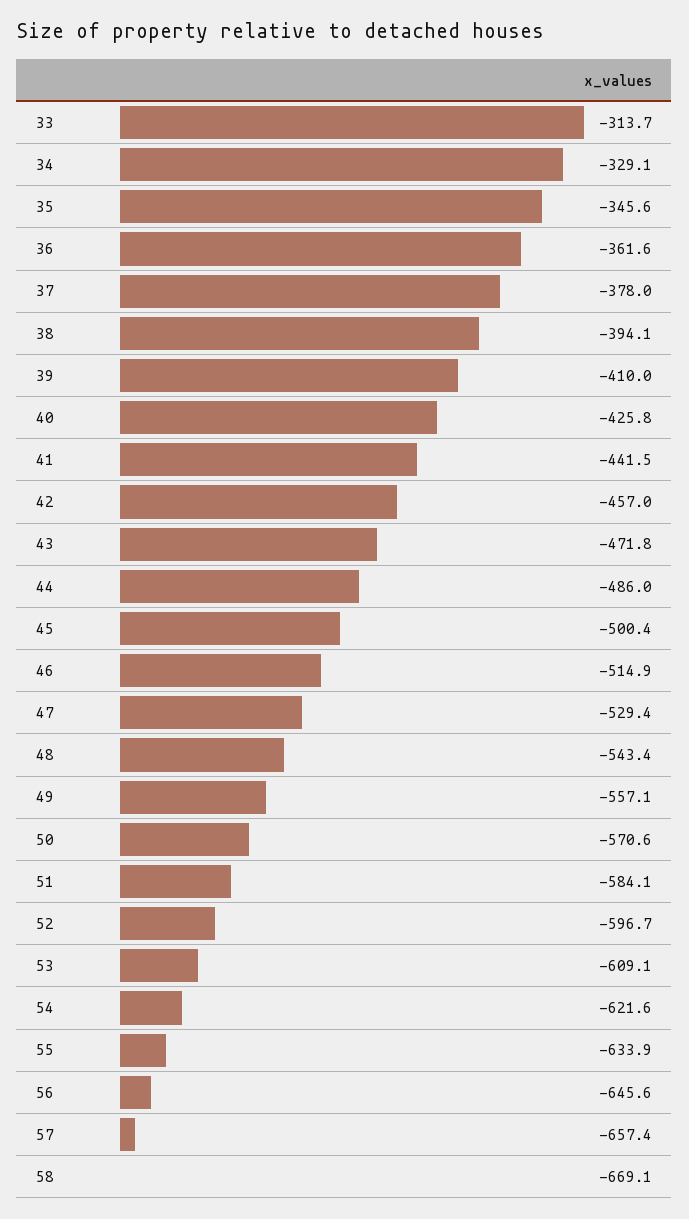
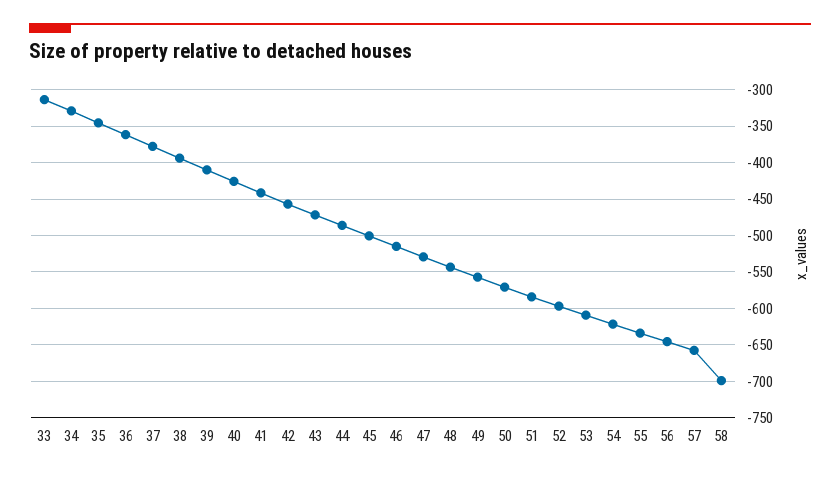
  {
    "33": -313.7,
    "34": -329.1,
    "35": -345.6,
    "36": -361.6,
    "37": -378,
    "38": -394.1,
    "39": -410,
    "40": -425.8,
    "41": -441.5,
    "42": -457,
    "43": -471.8,
    "44": -486,
    "45": -500.4,
    "46": -514.9,
    "47": -529.4,
    "48": -543.4,
    "49": -557.1,
    "50": -570.6,
    "51": -584.1,
    "52": -596.7,
    "53": -609.1,
    "54": -621.6,
    "55": -633.9,
    "56": -645.6,
    "57": -657.4,
-   "58": -669.1
+   "58": -700
  }

